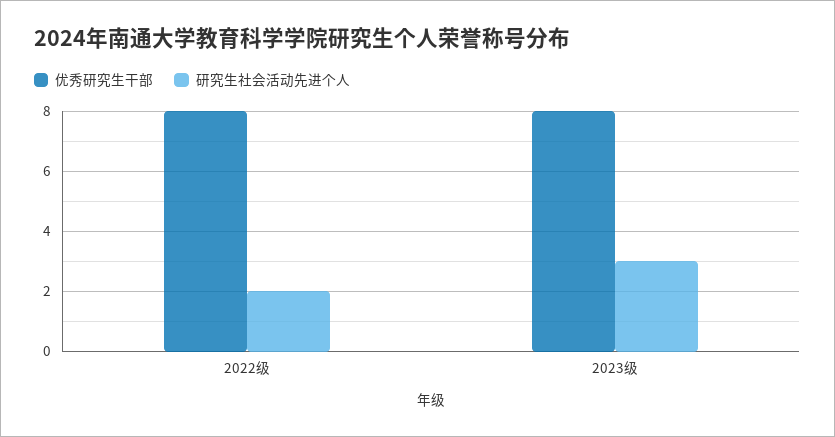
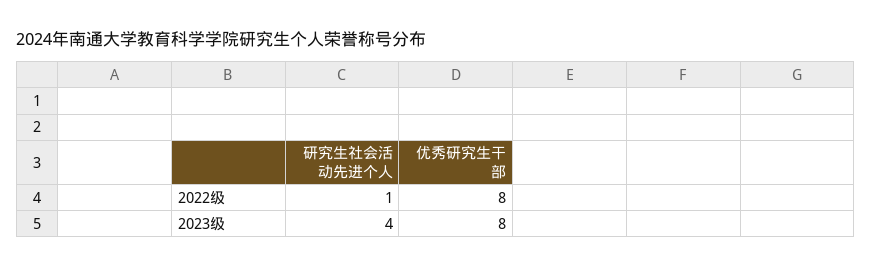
  {
    "优秀研究生干部": {
      "2022级": 8,
      "2023级": 8
    },
    "研究生社会活动先进个人": {
-     "2022级": 2,
+     "2022级": 1,
-     "2023级": 3
+     "2023级": 4
    }
  }

